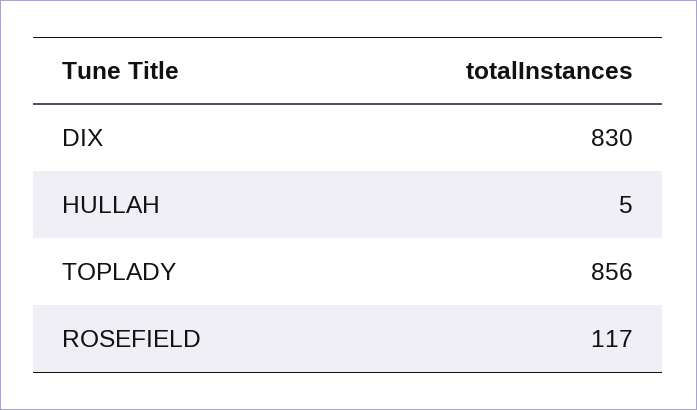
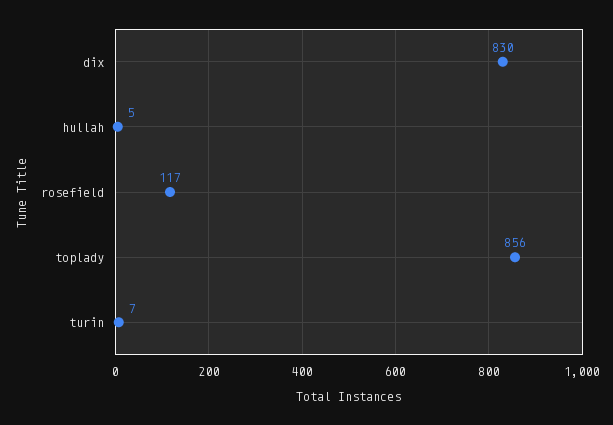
  {
    "DIX": 830,
    "HULLAH": 5,
    "TOPLADY": 856,
-   "ROSEFIELD": 117
+   "ROSEFIELD": 117,
+   "turin": 7
  }

